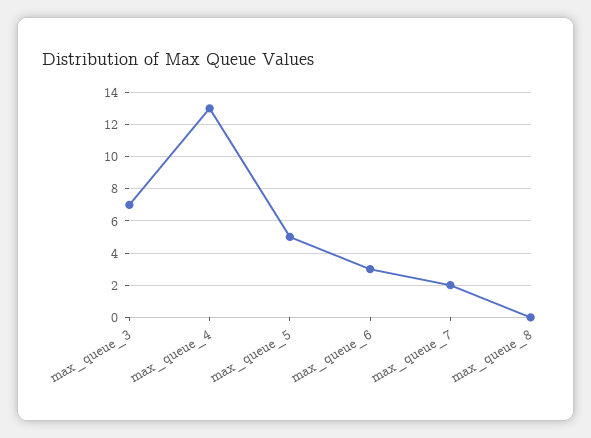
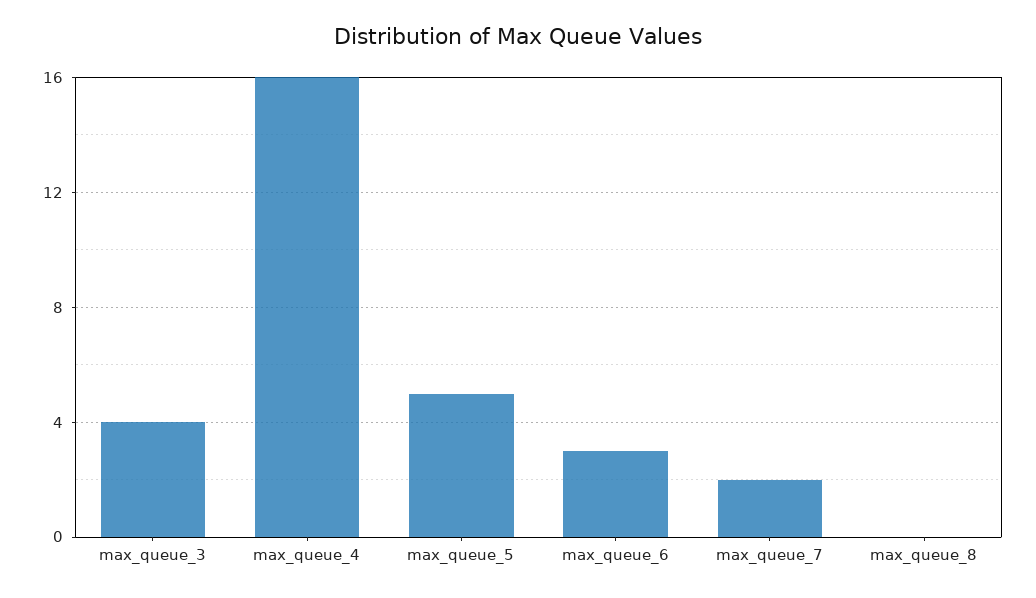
  {
-   "max_queue_3": 7,
+   "max_queue_3": 4,
-   "max_queue_4": 13,
+   "max_queue_4": 16,
    "max_queue_5": 5,
    "max_queue_6": 3,
    "max_queue_7": 2,
    "max_queue_8": 0
  }

